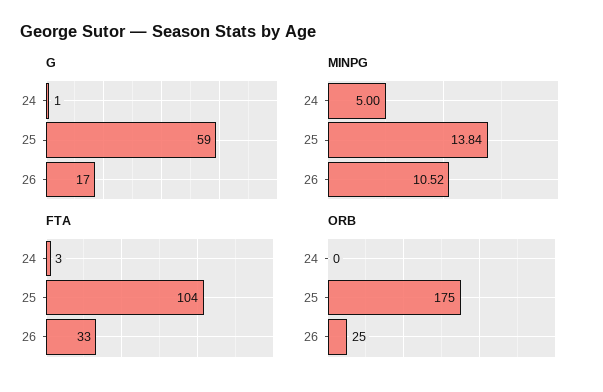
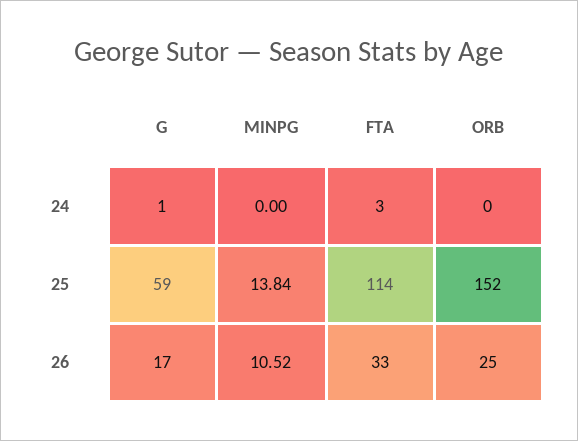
  {
    "G": {
      "24": 1,
      "25": 59,
      "26": 17
    },
    "MINPG": {
-     "24": 5,
+     "24": 0,
      "25": 13.84,
      "26": 10.52
    },
    "FTA": {
      "24": 3,
-     "25": 104,
+     "25": 114,
      "26": 33
    },
    "ORB": {
      "24": 0,
-     "25": 175,
+     "25": 152,
      "26": 25
    }
  }

